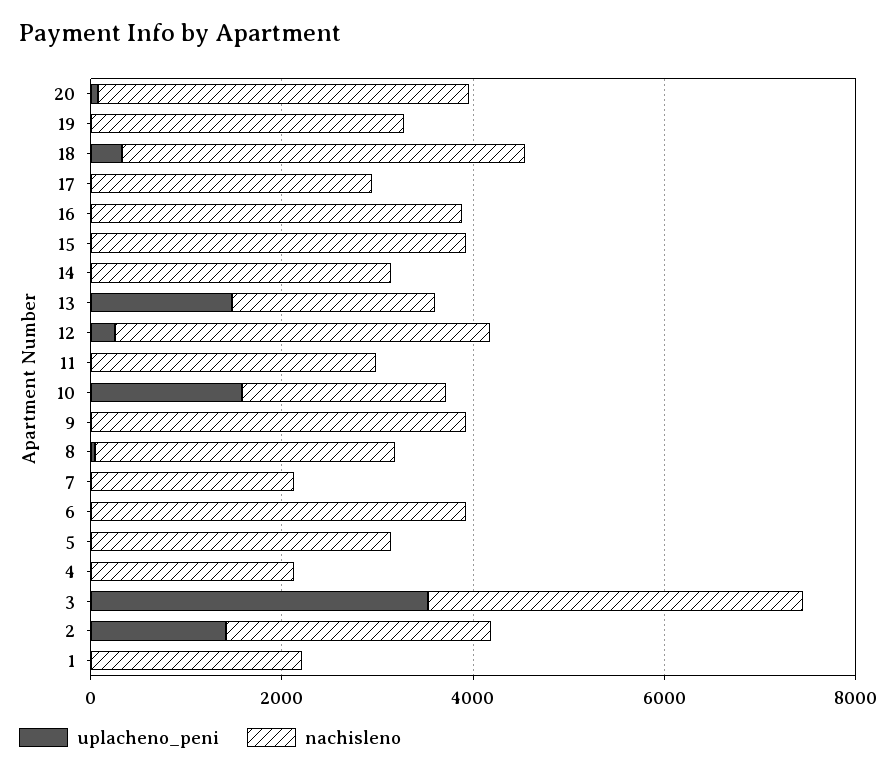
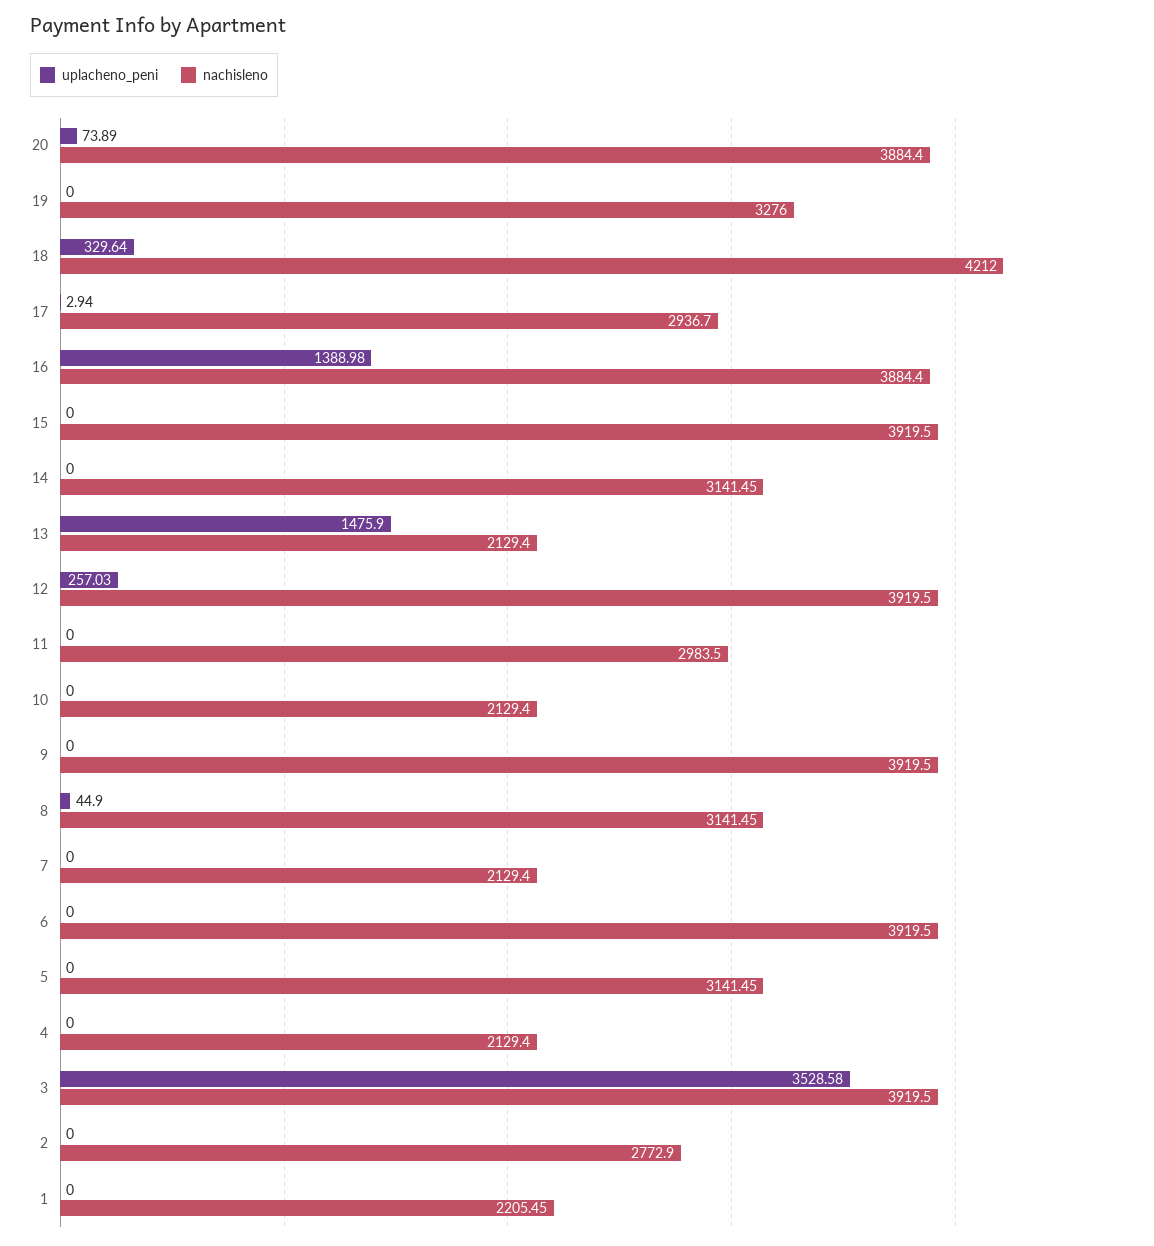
  {
    "uplacheno_peni": {
      "20": 73.89,
      "19": 0,
      "18": 329.64,
      "17": 2.94,
-     "16": 0,
+     "16": 1388.98,
      "15": 0,
      "14": 0,
      "13": 1475.9,
      "12": 257.03,
      "11": 0,
-     "10": 1500,
+     "10": 0,
      "9": 0,
      "8": 44.9,
      "7": 0,
      "6": 0,
      "5": 0,
      "4": 0,
      "3": 3528.58,
-     "2": 1500,
+     "2": 0,
      "1": 0
    },
    "nachisleno": {
      "20": 3884.4,
      "19": 3276,
      "18": 4212,
      "17": 2936.7,
      "16": 3884.4,
      "15": 3919.5,
      "14": 3141.45,
      "13": 2129.4,
      "12": 3919.5,
      "11": 2983.5,
      "10": 2129.4,
      "9": 3919.5,
      "8": 3141.45,
      "7": 2129.4,
      "6": 3919.5,
      "5": 3141.45,
      "4": 2129.4,
      "3": 3919.5,
      "2": 2772.9,
      "1": 2205.45
    }
  }

